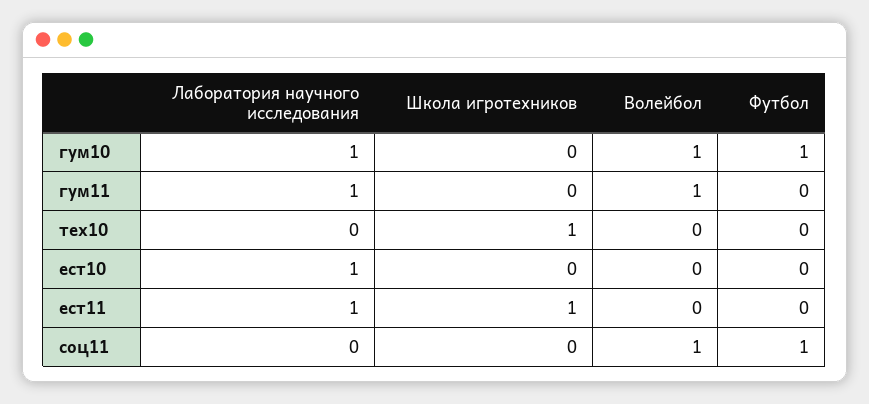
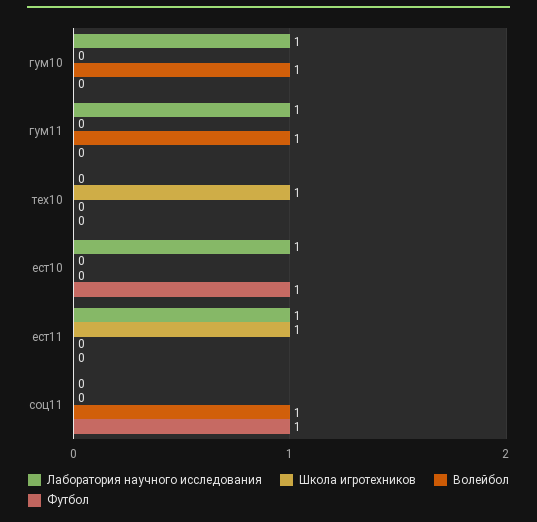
  {
    "Лаборатория научного исследования": {
      "гум10": 1,
      "гум11": 1,
      "тех10": 0,
      "ест10": 1,
      "ест11": 1,
      "соц11": 0
    },
    "Школа игротехников": {
      "гум10": 0,
      "гум11": 0,
      "тех10": 1,
      "ест10": 0,
      "ест11": 1,
      "соц11": 0
    },
    "Волейбол": {
      "гум10": 1,
      "гум11": 1,
      "тех10": 0,
      "ест10": 0,
      "ест11": 0,
      "соц11": 1
    },
    "Футбол": {
-     "гум10": 1,
+     "гум10": 0,
      "гум11": 0,
      "тех10": 0,
-     "ест10": 0,
+     "ест10": 1,
      "ест11": 0,
      "соц11": 1
    }
  }

